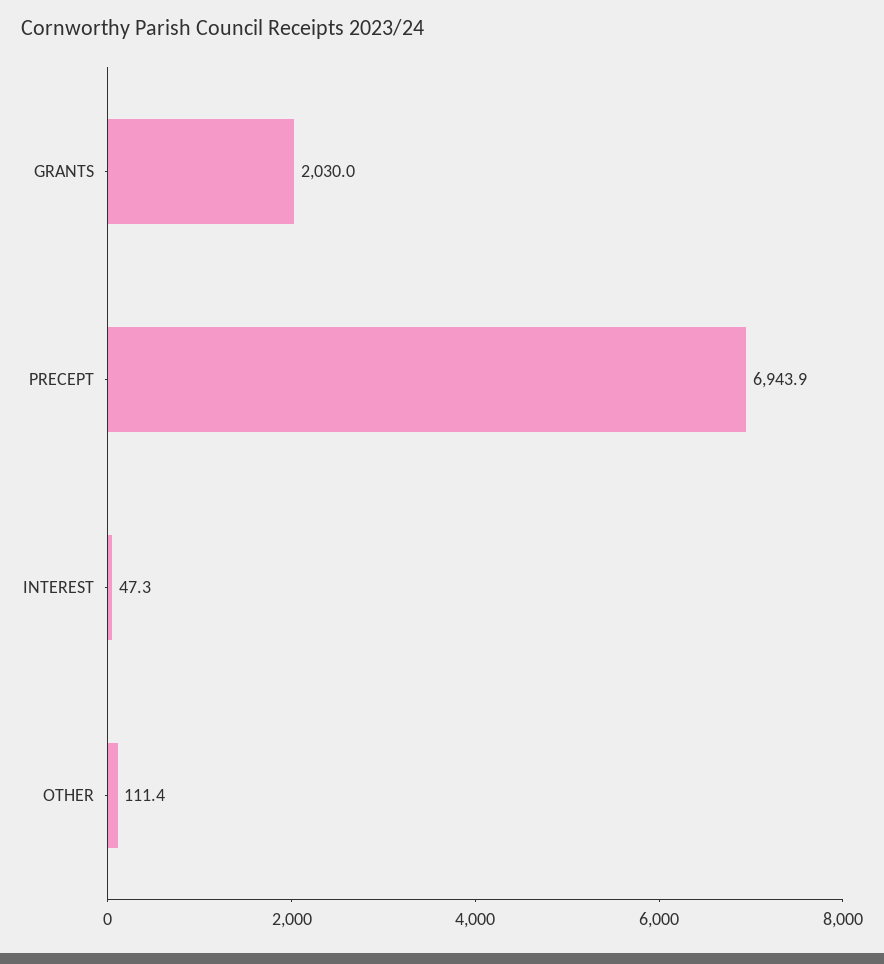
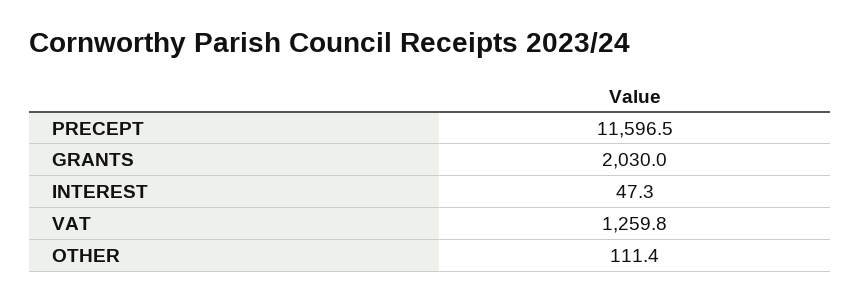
  {
    "GRANTS": 2030,
-   "PRECEPT": 6943.9,
+   "PRECEPT": 11596.5,
    "INTEREST": 47.3,
-   "OTHER": 111.4
+   "OTHER": 111.4,
+   "VAT": 1259.8
  }

